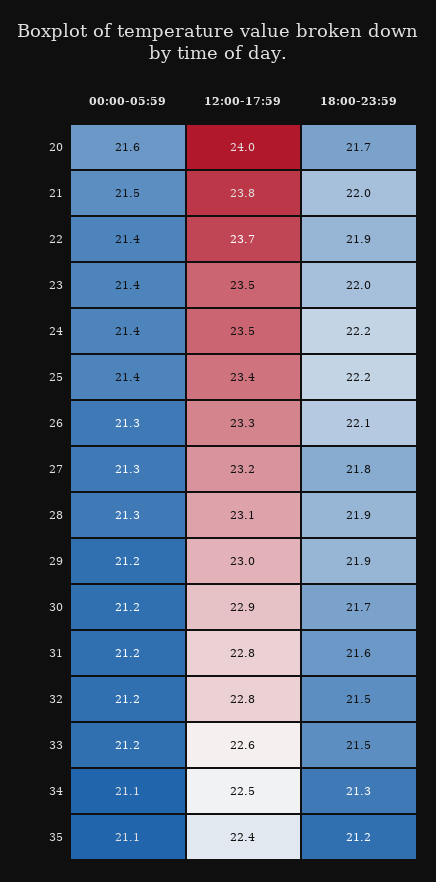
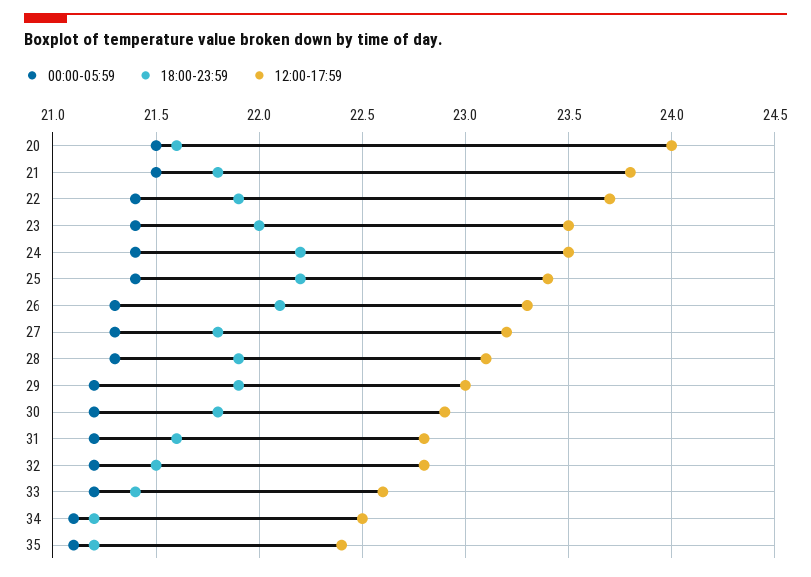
  {
    "00:00-05:59": {
-     "20": 21.6,
+     "20": 21.5,
      "21": 21.5,
      "22": 21.4,
      "23": 21.4,
      "24": 21.4,
      "25": 21.4,
      "26": 21.3,
      "27": 21.3,
      "28": 21.3,
      "29": 21.2,
      "30": 21.2,
      "31": 21.2,
      "32": 21.2,
      "33": 21.2,
      "34": 21.1,
      "35": 21.1
    },
    "12:00-17:59": {
      "20": 24,
      "21": 23.8,
      "22": 23.7,
      "23": 23.5,
      "24": 23.5,
      "25": 23.4,
      "26": 23.3,
      "27": 23.2,
      "28": 23.1,
      "29": 23,
      "30": 22.9,
      "31": 22.8,
      "32": 22.8,
      "33": 22.6,
      "34": 22.5,
      "35": 22.4
    },
    "18:00-23:59": {
-     "20": 21.7,
+     "20": 21.6,
-     "21": 22,
+     "21": 21.8,
      "22": 21.9,
      "23": 22,
      "24": 22.2,
      "25": 22.2,
      "26": 22.1,
      "27": 21.8,
      "28": 21.9,
      "29": 21.9,
-     "30": 21.7,
+     "30": 21.8,
      "31": 21.6,
      "32": 21.5,
-     "33": 21.5,
+     "33": 21.4,
-     "34": 21.3,
+     "34": 21.2,
      "35": 21.2
    }
  }

